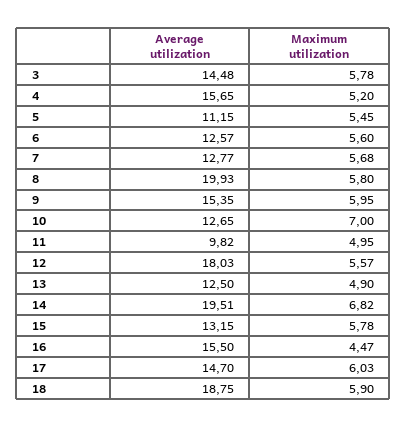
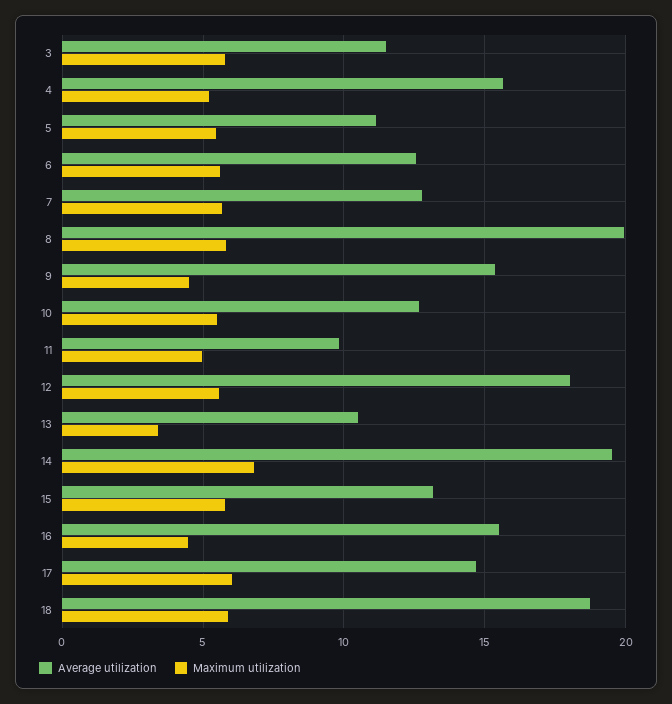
  {
    "Average utilization": {
-     "3": 14.48,
+     "3": 11.5,
      "4": 15.65,
      "5": 11.15,
      "6": 12.57,
      "7": 12.77,
      "8": 19.93,
      "9": 15.35,
      "10": 12.65,
      "11": 9.82,
      "12": 18.03,
-     "13": 12.5,
+     "13": 10.5,
      "14": 19.51,
      "15": 13.15,
      "16": 15.5,
      "17": 14.7,
      "18": 18.75
    },
    "Maximum utilization": {
      "3": 5.78,
      "4": 5.2,
      "5": 5.45,
      "6": 5.6,
      "7": 5.68,
      "8": 5.8,
-     "9": 5.95,
+     "9": 4.5,
-     "10": 7,
+     "10": 5.5,
      "11": 4.95,
      "12": 5.57,
-     "13": 4.9,
+     "13": 3.5,
      "14": 6.82,
      "15": 5.78,
      "16": 4.47,
      "17": 6.03,
      "18": 5.9
    }
  }

